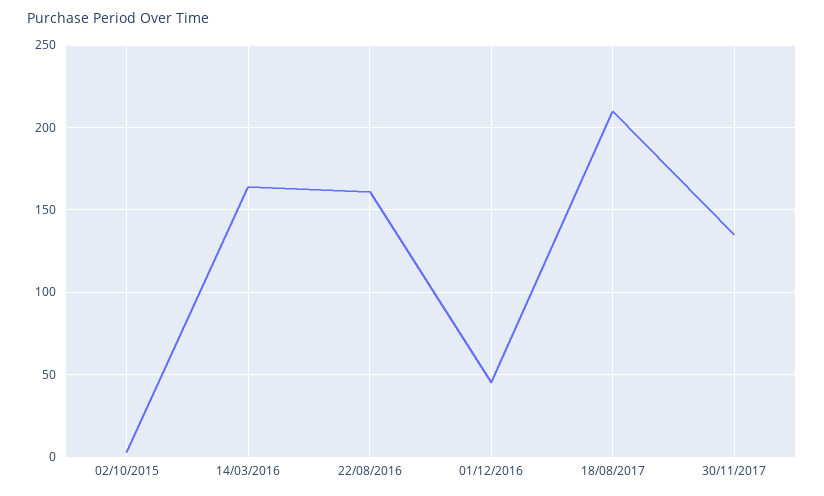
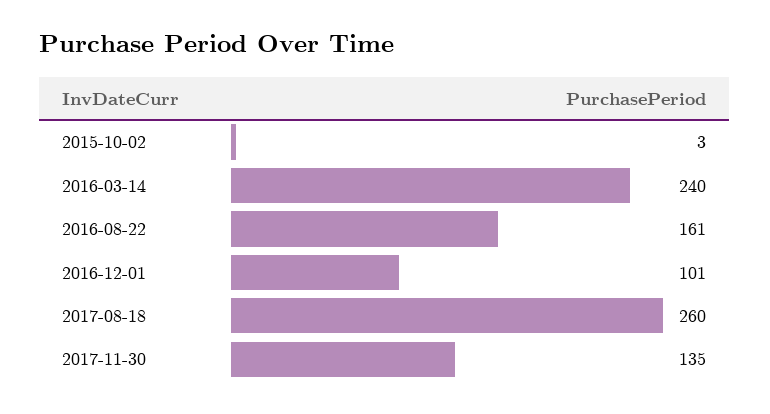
  {
    "02/10/2015": 3,
-   "14/03/2016": 165,
+   "14/03/2016": 240,
    "22/08/2016": 161,
-   "01/12/2016": 45,
+   "01/12/2016": 101,
-   "18/08/2017": 210,
+   "18/08/2017": 260,
    "30/11/2017": 135
  }

